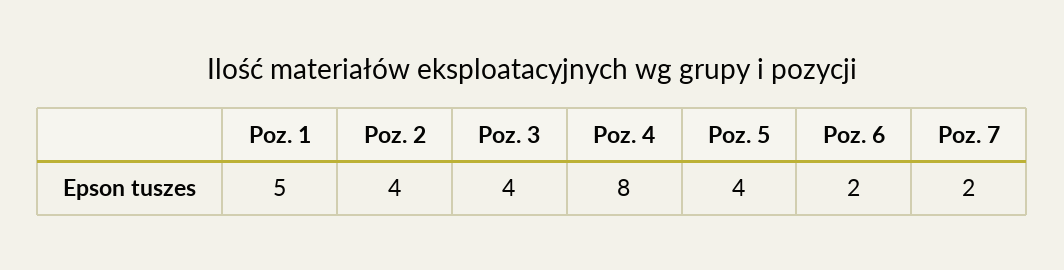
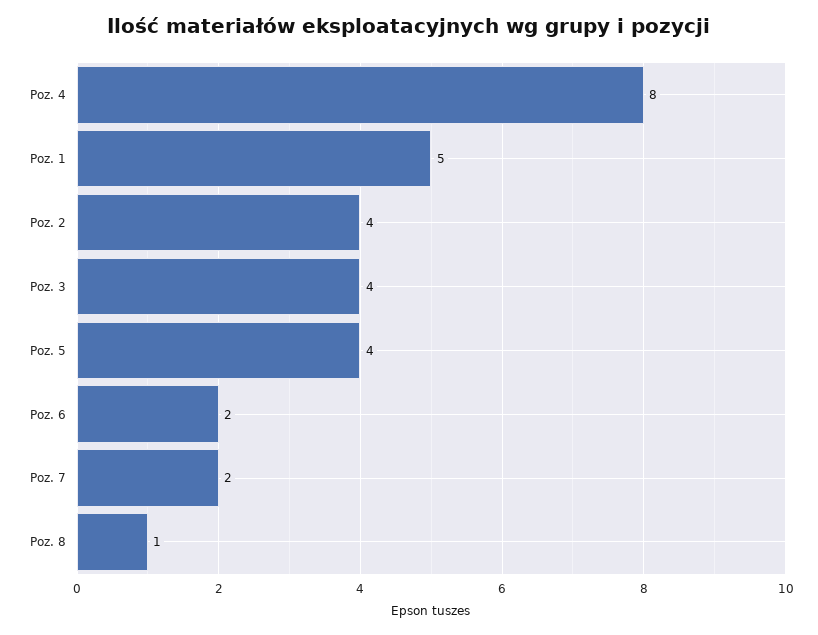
  {
    "Poz. 1": 5,
    "Poz. 2": 4,
    "Poz. 3": 4,
    "Poz. 4": 8,
    "Poz. 5": 4,
    "Poz. 6": 2,
-   "Poz. 7": 2
+   "Poz. 7": 2,
+   "Poz. 8": 1
  }

